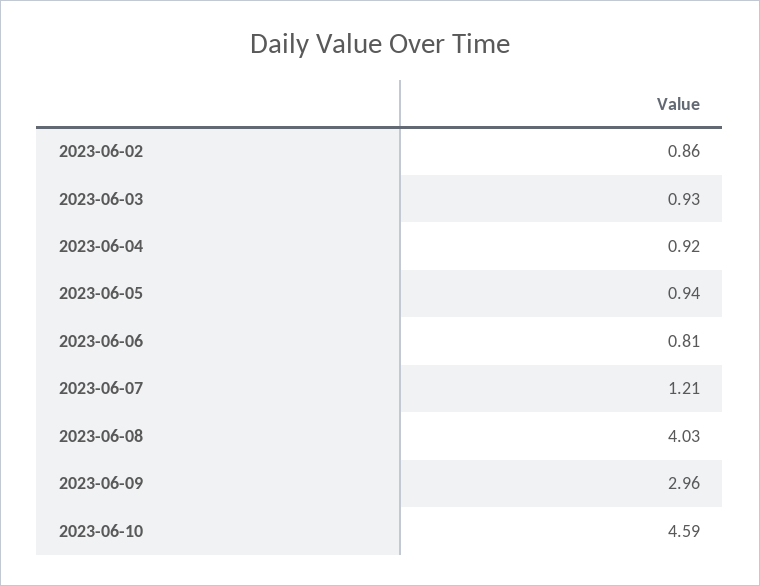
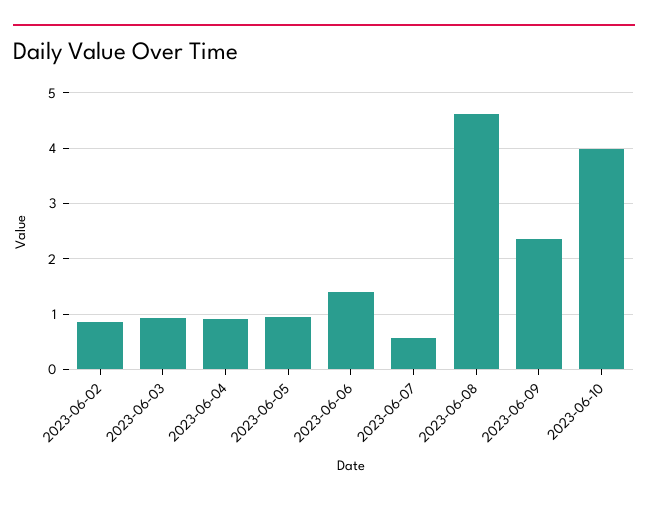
  {
    "2023-06-02": 0.86,
    "2023-06-03": 0.93,
    "2023-06-04": 0.92,
    "2023-06-05": 0.94,
-   "2023-06-06": 0.81,
+   "2023-06-06": 1.4,
-   "2023-06-07": 1.21,
+   "2023-06-07": 0.6,
-   "2023-06-08": 4.03,
+   "2023-06-08": 4.6,
-   "2023-06-09": 2.96,
+   "2023-06-09": 2.4,
-   "2023-06-10": 4.59
+   "2023-06-10": 4
  }

